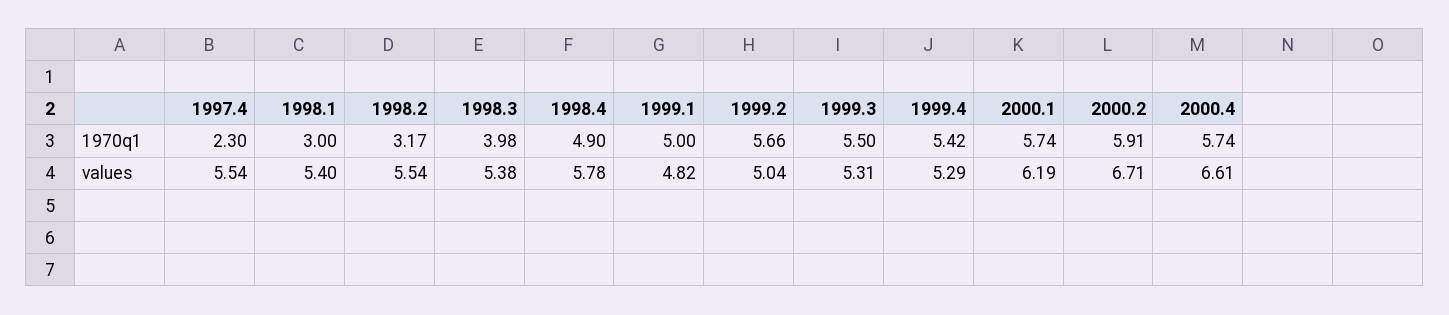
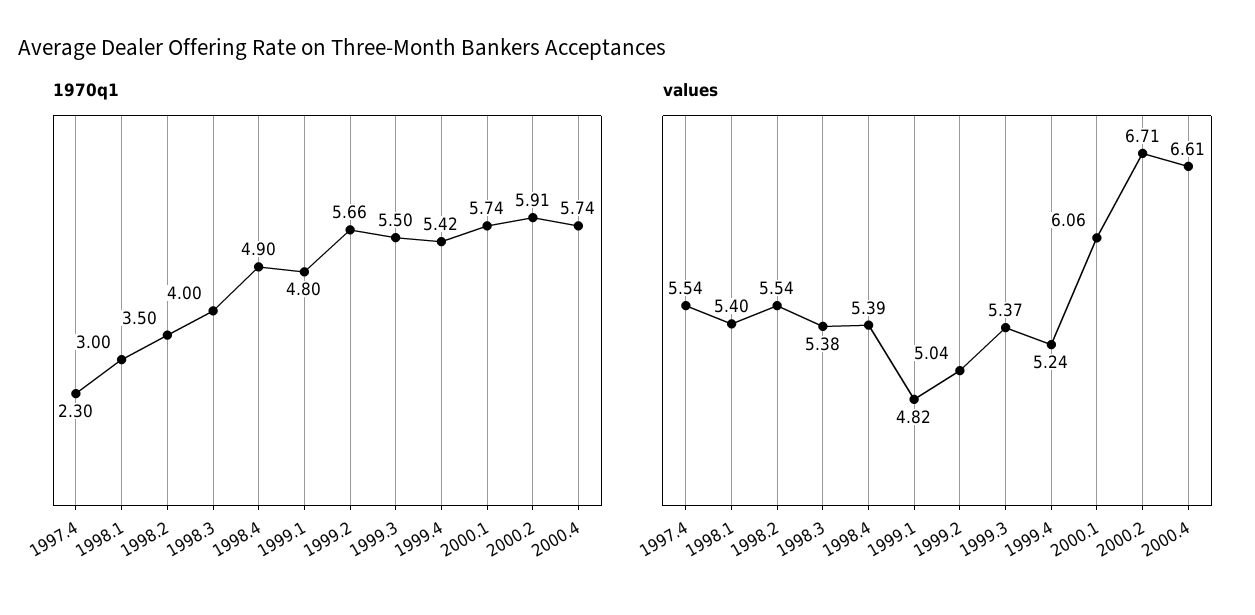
  {
    "1970q1": {
      "1997.4": 2.3,
      "1998.1": 3,
-     "1998.2": 3.17,
+     "1998.2": 3.5,
-     "1998.3": 3.98,
+     "1998.3": 4,
      "1998.4": 4.9,
-     "1999.1": 5,
+     "1999.1": 4.8,
      "1999.2": 5.66,
      "1999.3": 5.5,
      "1999.4": 5.42,
      "2000.1": 5.74,
      "2000.2": 5.91,
      "2000.4": 5.74
    },
    "values": {
      "1997.4": 5.54,
      "1998.1": 5.4,
      "1998.2": 5.54,
      "1998.3": 5.38,
-     "1998.4": 5.78,
+     "1998.4": 5.39,
      "1999.1": 4.82,
      "1999.2": 5.04,
-     "1999.3": 5.31,
+     "1999.3": 5.37,
-     "1999.4": 5.29,
+     "1999.4": 5.24,
-     "2000.1": 6.19,
+     "2000.1": 6.06,
      "2000.2": 6.71,
      "2000.4": 6.61
    }
  }

